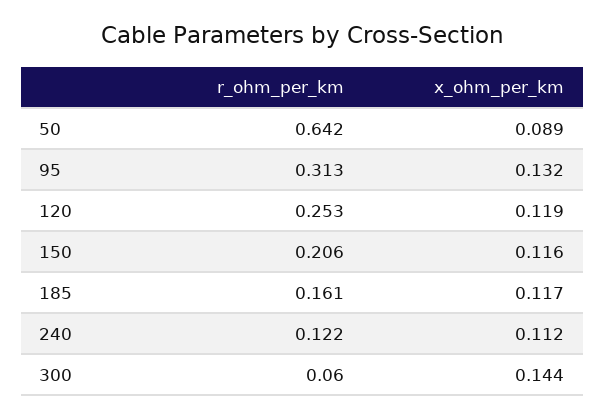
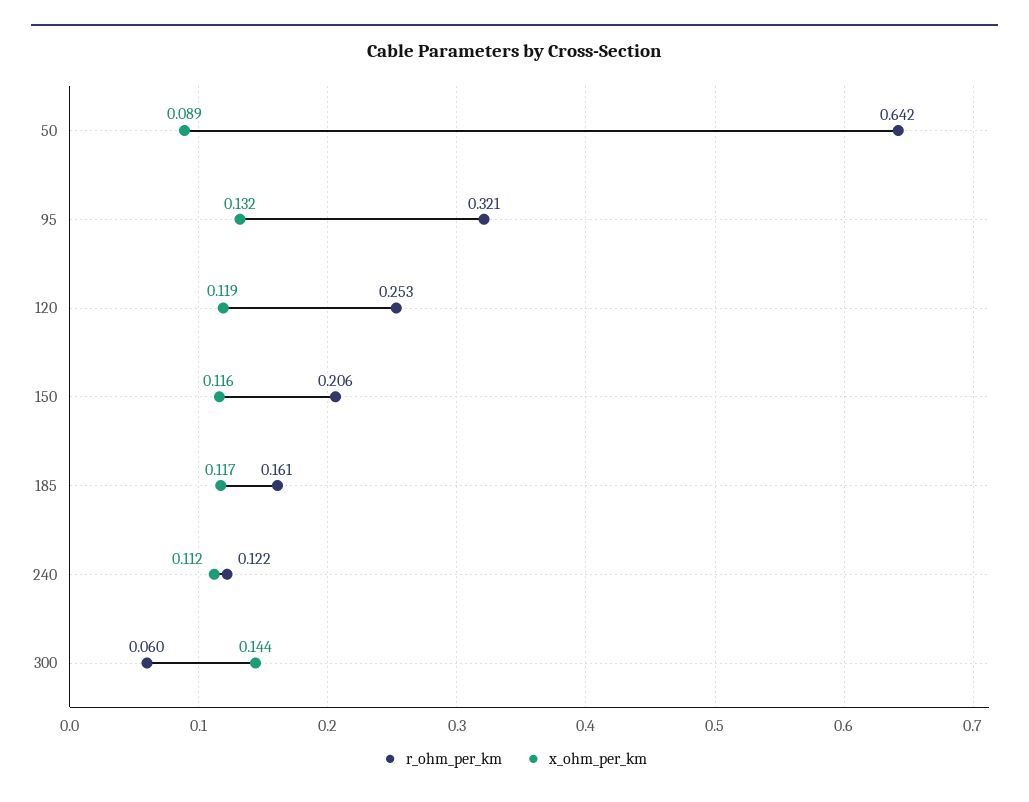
  {
    "r_ohm_per_km": {
      "50": 0.642,
-     "95": 0.313,
+     "95": 0.321,
      "120": 0.253,
      "150": 0.206,
      "185": 0.161,
      "240": 0.122,
      "300": 0.06
    },
    "x_ohm_per_km": {
      "50": 0.089,
      "95": 0.132,
      "120": 0.119,
      "150": 0.116,
      "185": 0.117,
      "240": 0.112,
      "300": 0.144
    }
  }

